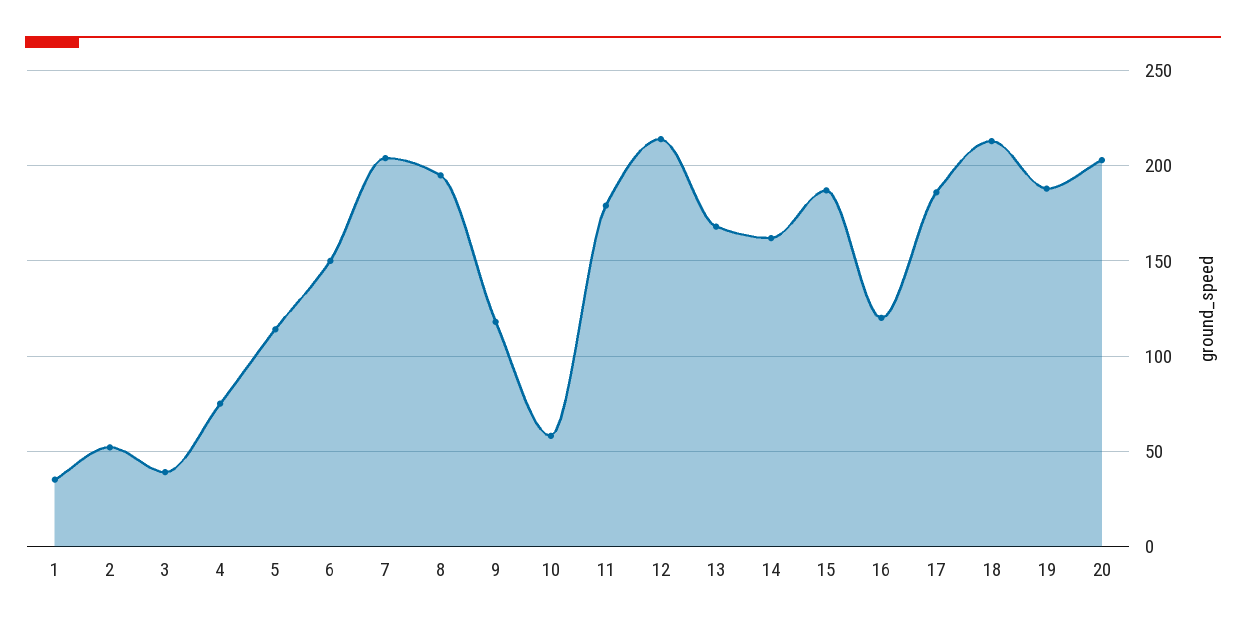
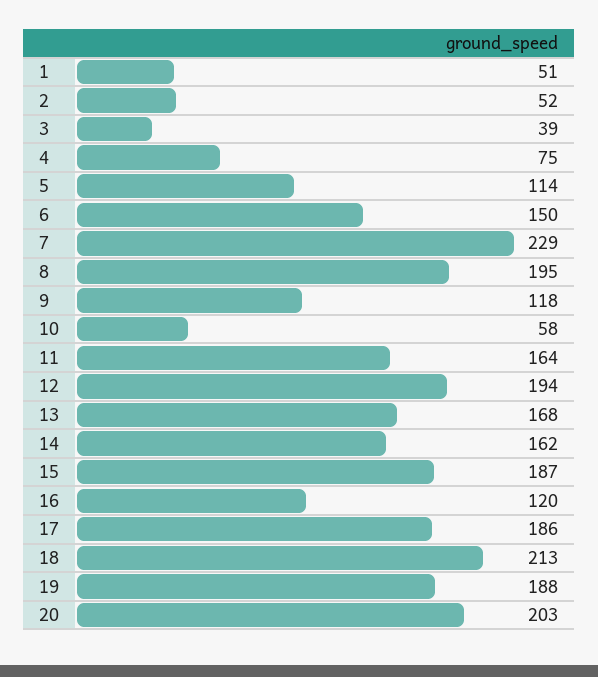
  {
-   "1": 35,
+   "1": 51,
    "2": 52,
    "3": 39,
    "4": 75,
    "5": 114,
    "6": 150,
-   "7": 205,
+   "7": 229,
    "8": 195,
    "9": 118,
    "10": 58,
-   "11": 180,
+   "11": 164,
-   "12": 215,
+   "12": 194,
    "13": 168,
    "14": 162,
    "15": 187,
    "16": 120,
    "17": 186,
    "18": 213,
    "19": 188,
    "20": 203
  }

